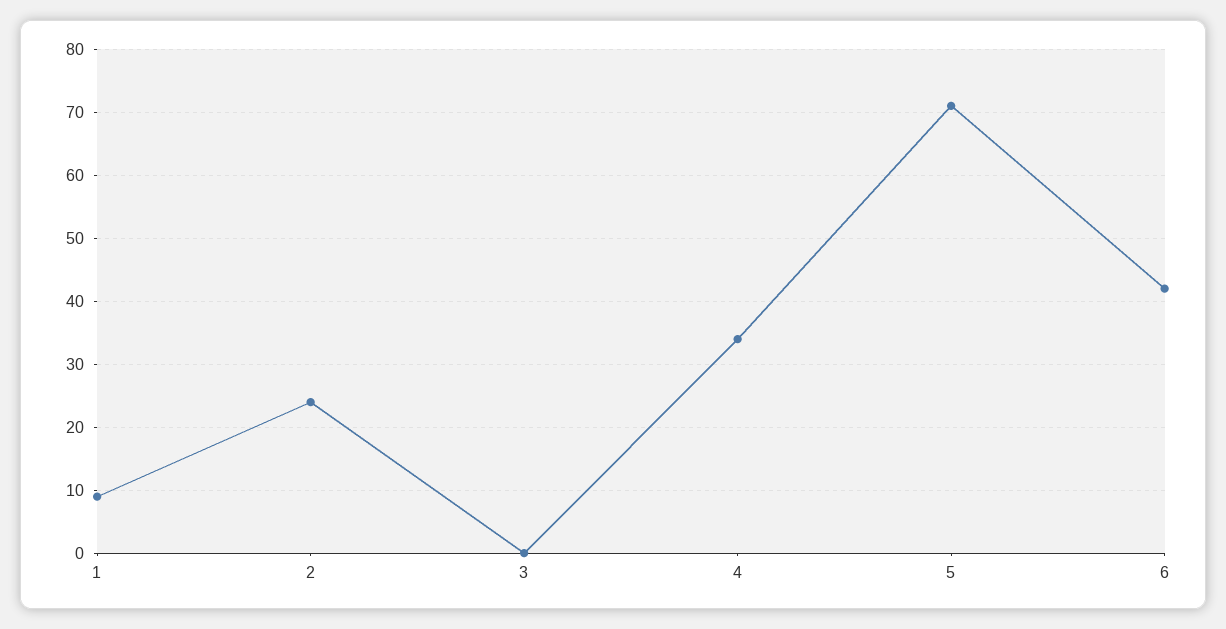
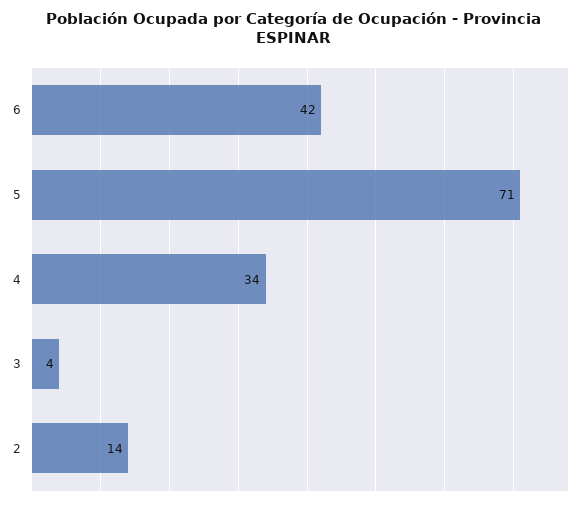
  {
-   "1": 9,
-   "2": 24,
+   "2": 14,
-   "3": 0,
+   "3": 4,
    "4": 34,
    "5": 71,
    "6": 42
  }

